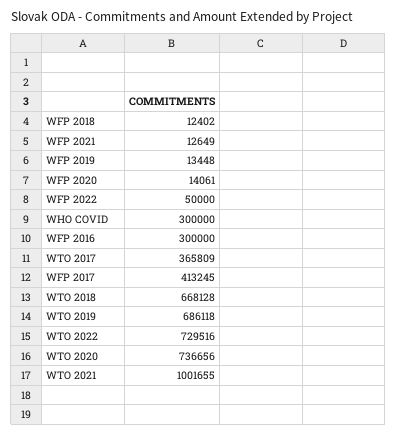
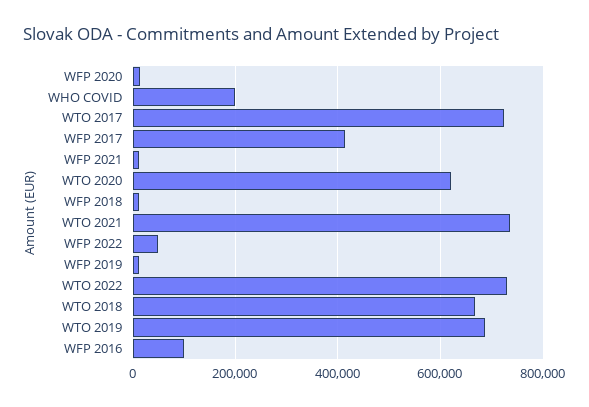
  {
    "WFP 2018": 12402,
    "WFP 2021": 12649,
    "WFP 2019": 13448,
    "WFP 2020": 14061,
    "WFP 2022": 50000,
-   "WHO COVID": 300000,
+   "WHO COVID": 200000,
-   "WFP 2016": 300000,
+   "WFP 2016": 100000,
-   "WTO 2017": 365809,
+   "WTO 2017": 720000,
    "WFP 2017": 413245,
    "WTO 2018": 668128,
    "WTO 2019": 686118,
    "WTO 2022": 729516,
-   "WTO 2020": 736656,
+   "WTO 2020": 620000,
-   "WTO 2021": 1001655
+   "WTO 2021": 740000
  }

